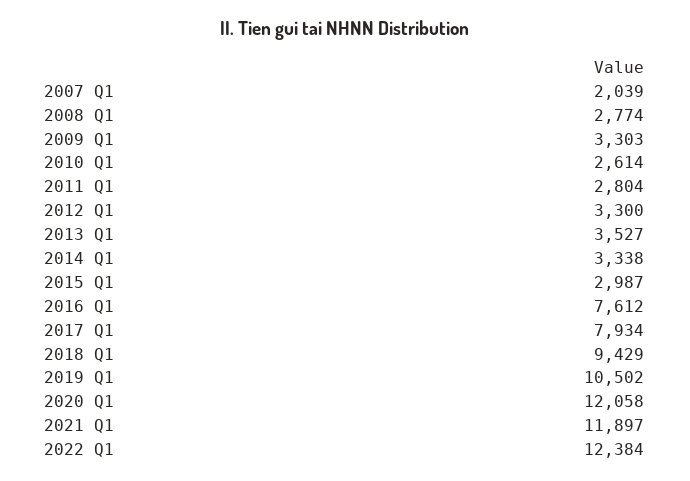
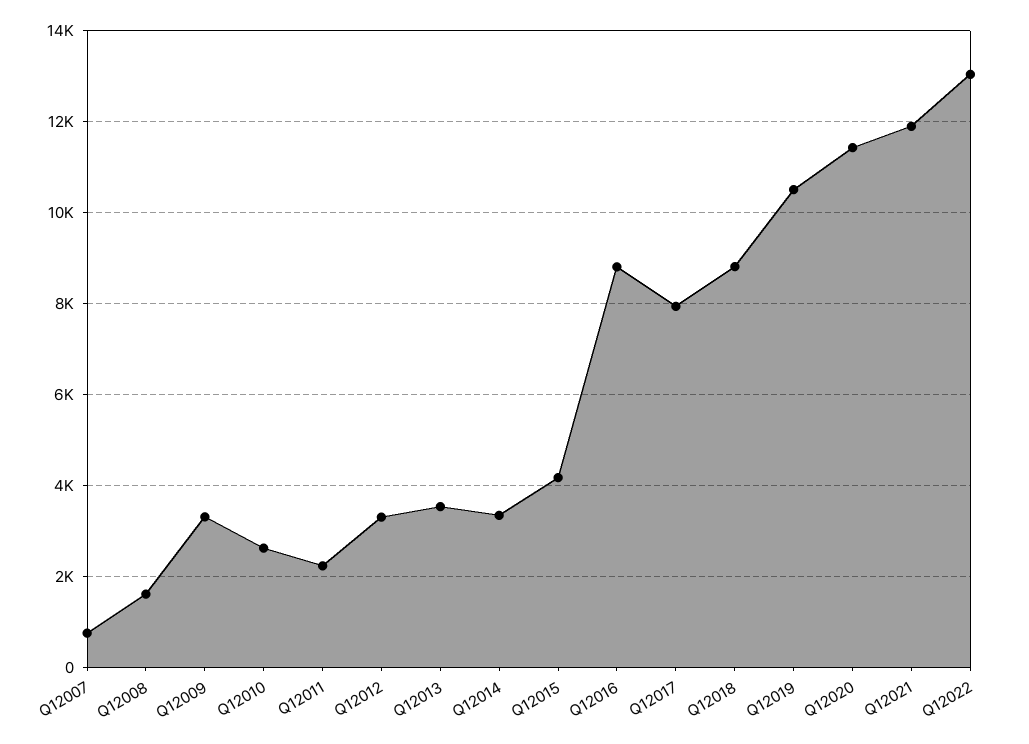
  {
-   "2007 Q1": 2039,
+   "2007 Q1": 800,
-   "2008 Q1": 2774,
+   "2008 Q1": 1600,
    "2009 Q1": 3303,
    "2010 Q1": 2614,
-   "2011 Q1": 2804,
+   "2011 Q1": 2200,
    "2012 Q1": 3300,
    "2013 Q1": 3527,
    "2014 Q1": 3338,
-   "2015 Q1": 2987,
+   "2015 Q1": 4200,
-   "2016 Q1": 7612,
+   "2016 Q1": 8800,
    "2017 Q1": 7934,
-   "2018 Q1": 9429,
+   "2018 Q1": 8800,
    "2019 Q1": 10502,
-   "2020 Q1": 12058,
+   "2020 Q1": 11400,
    "2021 Q1": 11897,
-   "2022 Q1": 12384
+   "2022 Q1": 13000
  }

